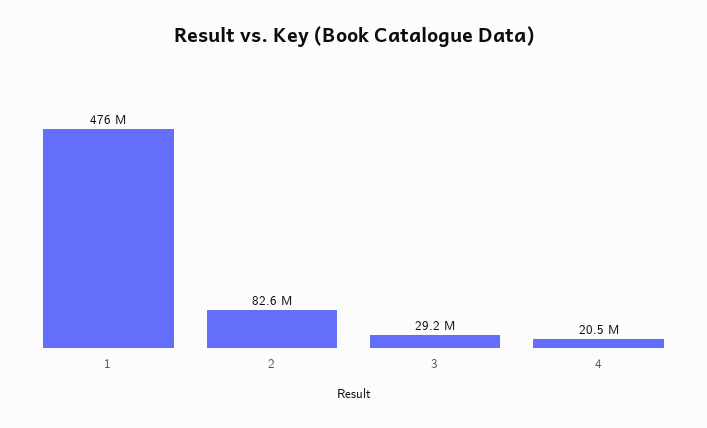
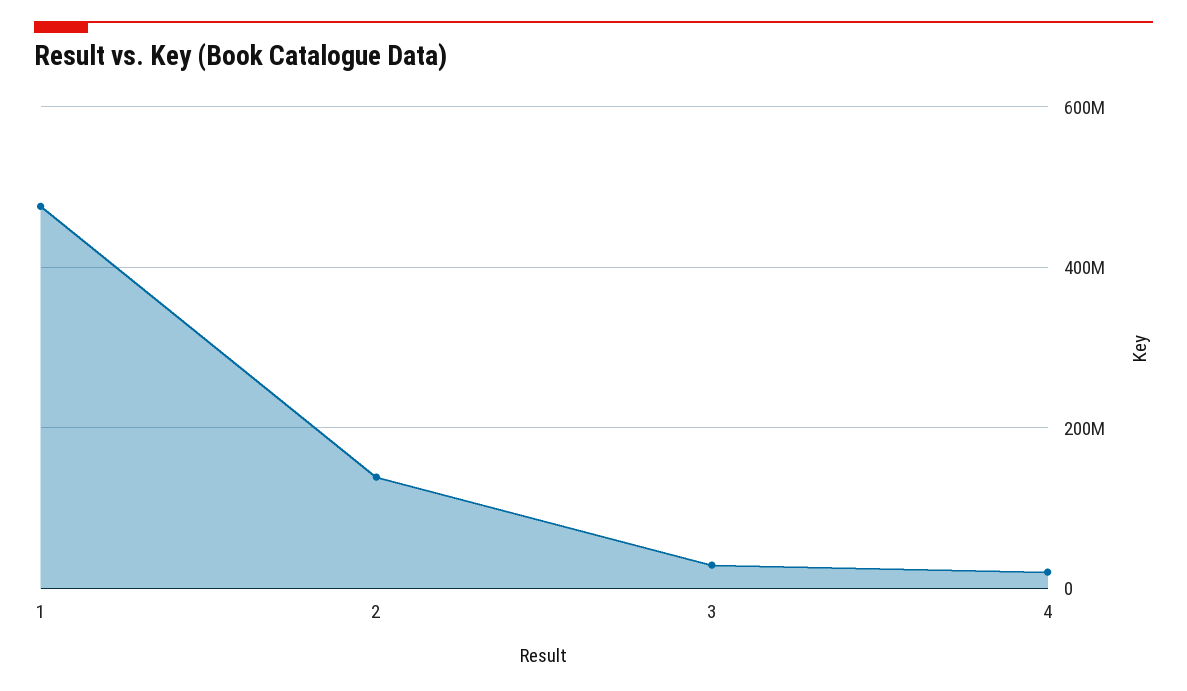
  {
    "1": 476000000,
-   "2": 82600000,
+   "2": 140000000,
    "3": 29200000,
    "4": 20500000
  }

